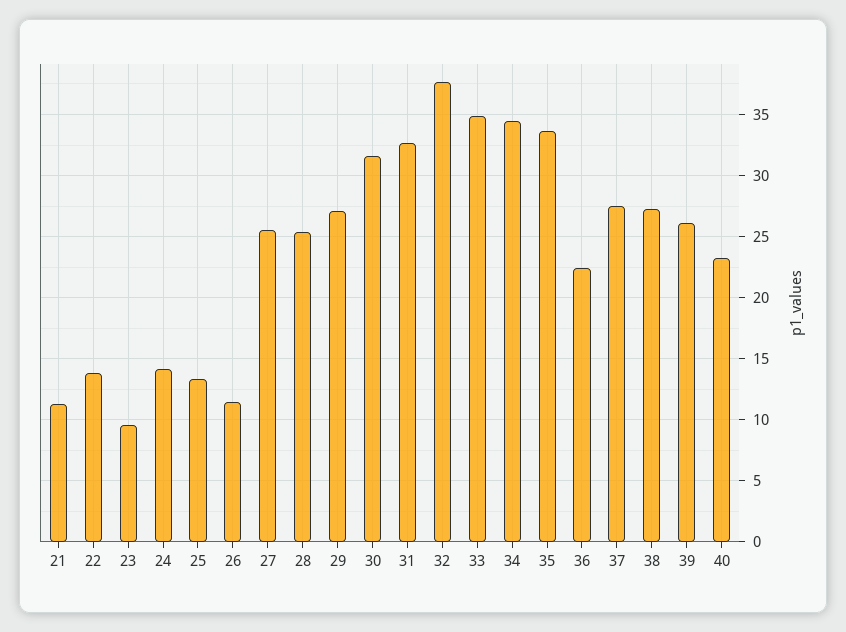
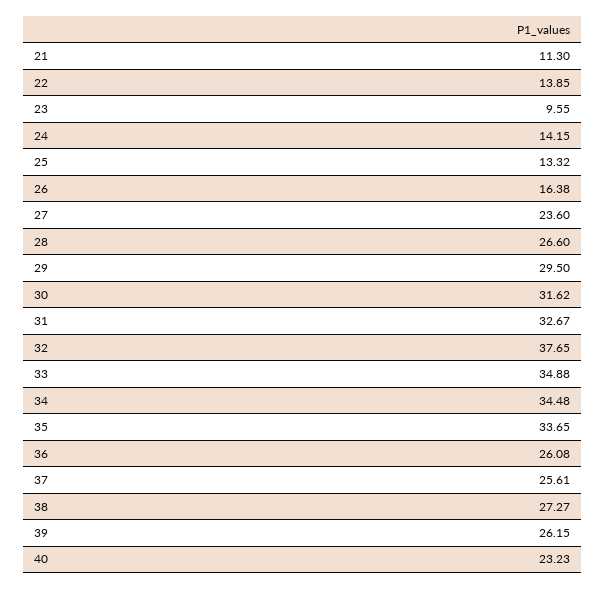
  {
    "21": 11.3,
    "22": 13.85,
    "23": 9.55,
    "24": 14.15,
    "25": 13.32,
-   "26": 11.5,
+   "26": 16.38,
-   "27": 25.5,
+   "27": 23.6,
-   "28": 25.5,
+   "28": 26.6,
-   "29": 27,
+   "29": 29.5,
    "30": 31.62,
    "31": 32.67,
    "32": 37.65,
    "33": 34.88,
    "34": 34.48,
    "35": 33.65,
-   "36": 22.5,
+   "36": 26.08,
-   "37": 27.5,
+   "37": 25.61,
    "38": 27.27,
    "39": 26.15,
    "40": 23.23
  }

